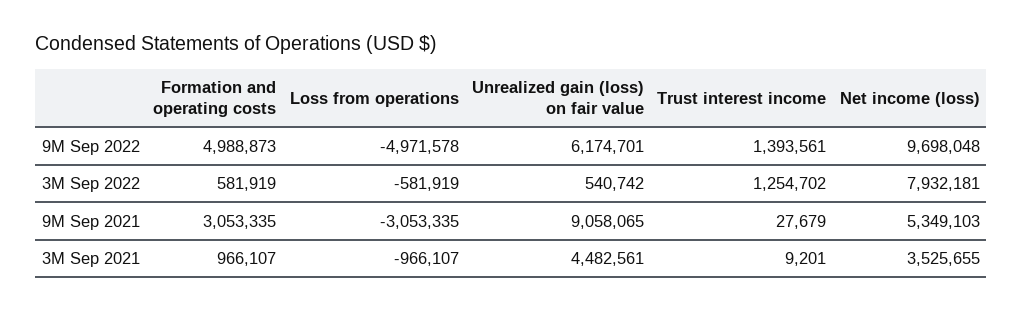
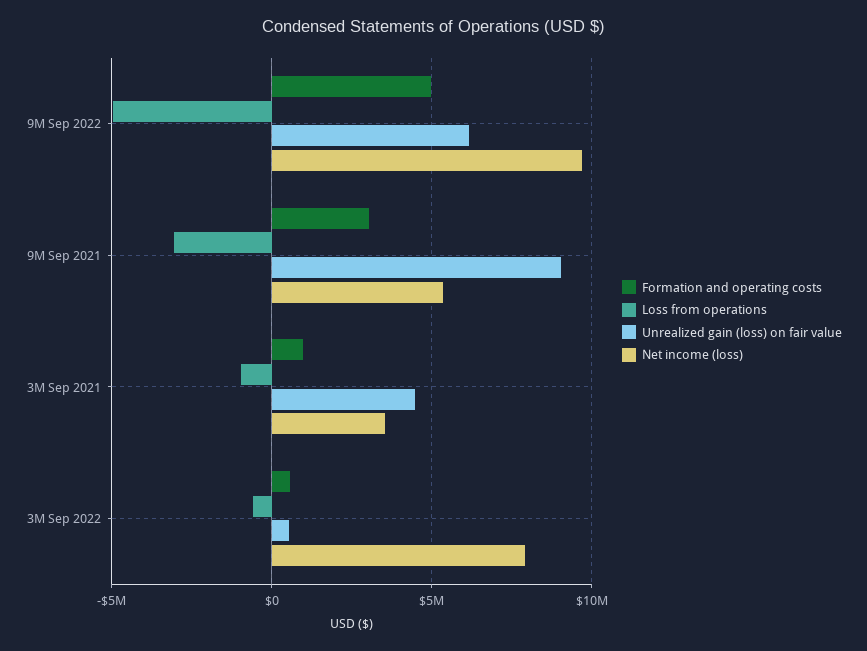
  {
    "Formation and operating costs": {
      "9M Sep 2022": 4988873,
      "3M Sep 2022": 581919,
      "9M Sep 2021": 3053335,
      "3M Sep 2021": 966107
    },
    "Loss from operations": {
      "9M Sep 2022": -4971578,
      "3M Sep 2022": -581919,
      "9M Sep 2021": -3053335,
      "3M Sep 2021": -966107
    },
    "Unrealized gain (loss) on fair value": {
      "9M Sep 2022": 6174701,
      "3M Sep 2022": 540742,
      "9M Sep 2021": 9058065,
      "3M Sep 2021": 4482561
    },
-   "Trust interest income": {
-     "9M Sep 2022": 1393561,
-     "3M Sep 2022": 1254702,
-     "9M Sep 2021": 27679,
-     "3M Sep 2021": 9201
-   },
    "Net income (loss)": {
      "9M Sep 2022": 9698048,
      "3M Sep 2022": 7932181,
      "9M Sep 2021": 5349103,
      "3M Sep 2021": 3525655
    }
  }

